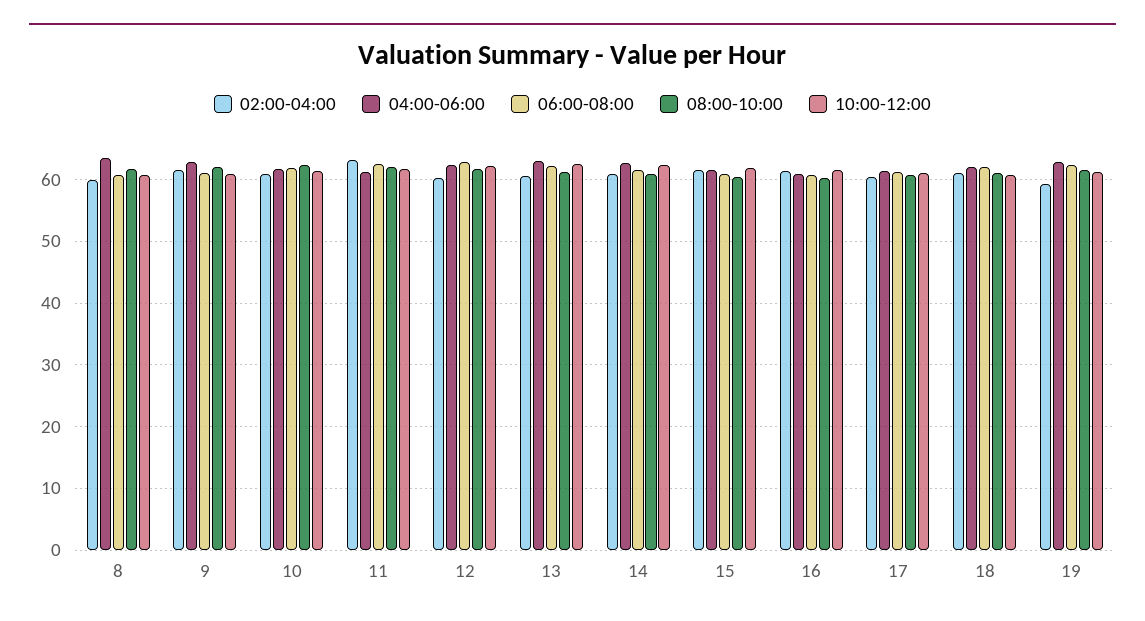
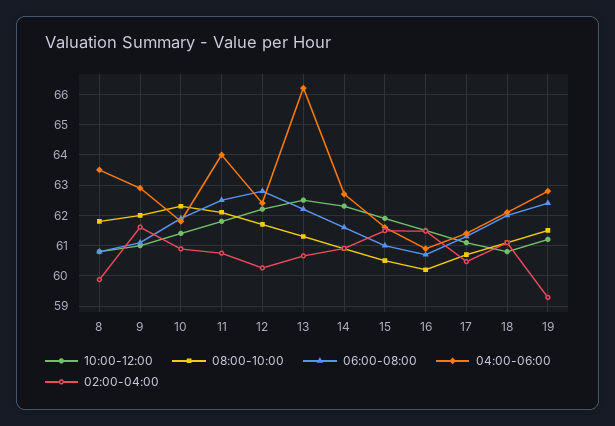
  {
    "02:00-04:00": {
      "8": 59.8,
      "9": 61.6,
      "10": 60.8,
-     "11": 63,
+     "11": 60.8,
      "12": 60.2,
      "13": 60.6,
      "14": 61,
      "15": 61.4,
      "16": 61.4,
      "17": 60.4,
      "18": 61.2,
      "19": 59.2
    },
    "04:00-06:00": {
      "8": 63.6,
      "9": 63,
      "10": 61.8,
-     "11": 61,
+     "11": 64,
      "12": 62.4,
-     "13": 63,
+     "13": 66.2,
      "14": 62.8,
      "15": 61.6,
      "16": 61,
      "17": 61.4,
      "18": 62.2,
      "19": 62.8
    },
    "06:00-08:00": {
      "8": 60.8,
      "9": 61.2,
      "10": 62,
      "11": 62.6,
      "12": 62.8,
      "13": 62.2,
      "14": 61.6,
      "15": 61,
      "16": 60.8,
      "17": 61.4,
      "18": 62,
      "19": 62.4
    },
    "08:00-10:00": {
      "8": 61.8,
      "9": 62,
      "10": 62.4,
      "11": 62.2,
      "12": 61.8,
      "13": 61.4,
      "14": 61,
      "15": 60.6,
      "16": 60.2,
      "17": 60.8,
      "18": 61.2,
      "19": 61.6
    },
    "10:00-12:00": {
      "8": 60.8,
      "9": 61,
      "10": 61.4,
      "11": 61.8,
      "12": 62.2,
      "13": 62.6,
      "14": 62.4,
      "15": 62,
      "16": 61.6,
      "17": 61.2,
      "18": 60.8,
      "19": 61.2
    }
  }

